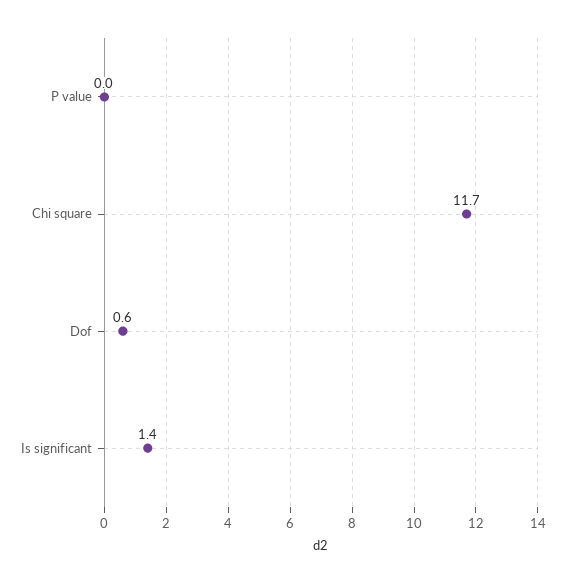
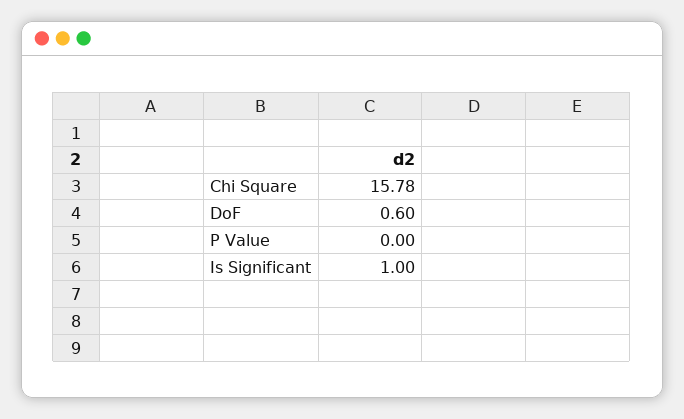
  {
    "P value": 0,
-   "Chi square": 11.7,
+   "Chi square": 15.78,
    "Dof": 0.6,
-   "Is significant": 1.4
+   "Is significant": 1
  }

